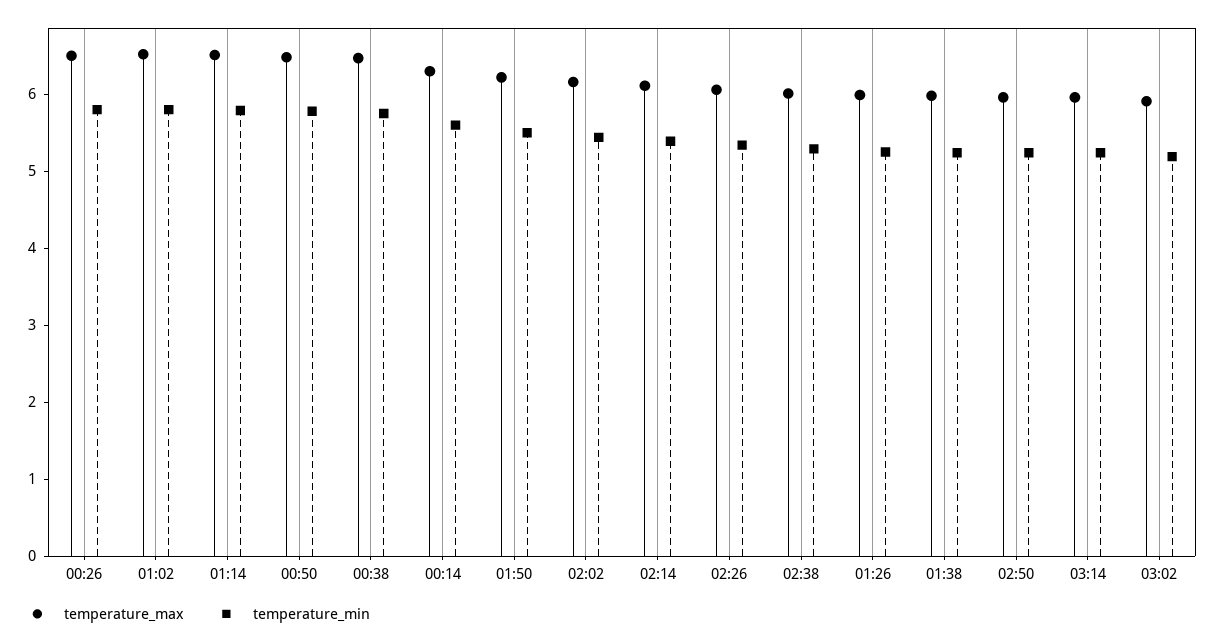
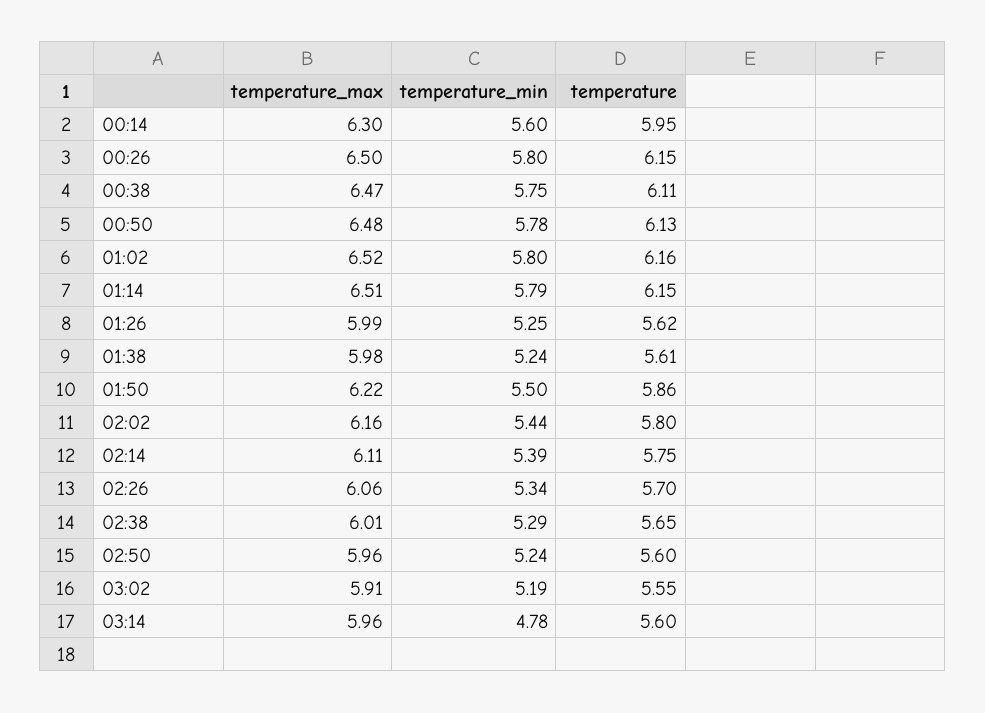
  {
    "temperature_max": {
      "00:26": 6.5,
      "01:02": 6.52,
      "01:14": 6.51,
      "00:50": 6.48,
      "00:38": 6.47,
      "00:14": 6.3,
      "01:50": 6.22,
      "02:02": 6.16,
      "02:14": 6.11,
      "02:26": 6.06,
      "02:38": 6.01,
      "01:26": 5.99,
      "01:38": 5.98,
      "02:50": 5.96,
      "03:14": 5.96,
      "03:02": 5.91
    },
    "temperature_min": {
      "00:26": 5.8,
      "01:02": 5.8,
      "01:14": 5.79,
      "00:50": 5.78,
      "00:38": 5.75,
      "00:14": 5.6,
      "01:50": 5.5,
      "02:02": 5.44,
      "02:14": 5.39,
      "02:26": 5.34,
      "02:38": 5.29,
      "01:26": 5.25,
      "01:38": 5.24,
      "02:50": 5.24,
-     "03:14": 5.2,
+     "03:14": 4.78,
      "03:02": 5.19
-   }
+   },
+   "temperature": {
+     "00:14": 5.95,
+     "00:26": 6.15,
+     "00:38": 6.11,
+     "00:50": 6.13,
+     "01:02": 6.16,
+     "01:14": 6.15,
+     "01:26": 5.62,
+     "01:38": 5.61,
+     "01:50": 5.86,
+     "02:02": 5.8,
+     "02:14": 5.75,
+     "02:26": 5.7,
+     "02:38": 5.65,
+     "02:50": 5.6,
+     "03:02": 5.55,
+     "03:14": 5.6
+   }
  }

